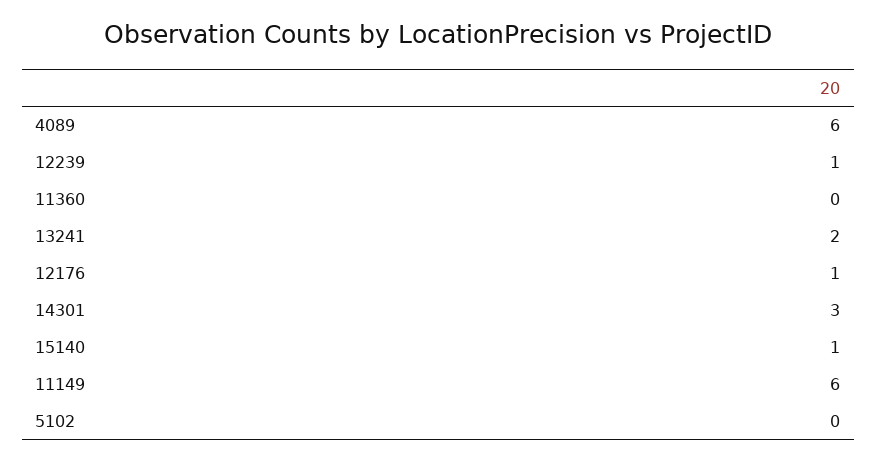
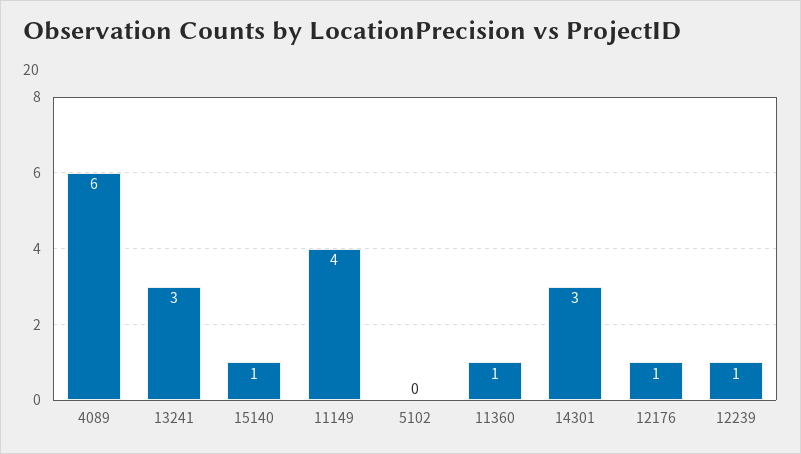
  {
    "4089": 6,
    "12239": 1,
-   "11360": 0,
+   "11360": 1,
-   "13241": 2,
+   "13241": 3,
    "12176": 1,
    "14301": 3,
    "15140": 1,
-   "11149": 6,
+   "11149": 4,
    "5102": 0
  }

